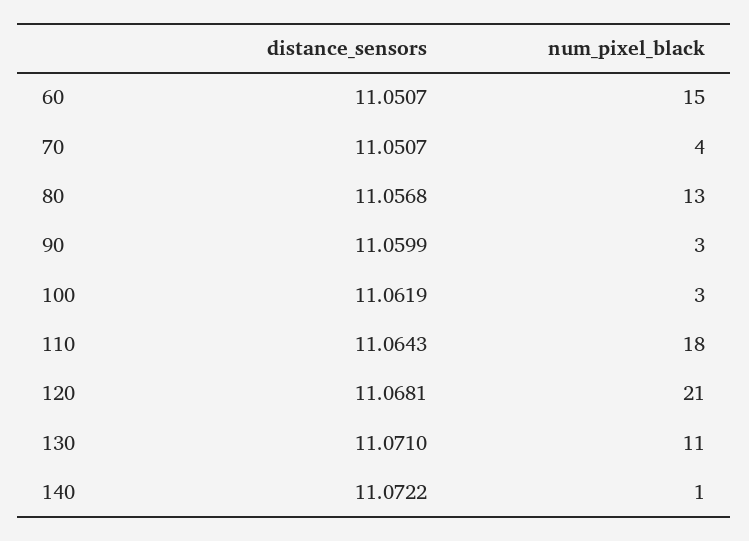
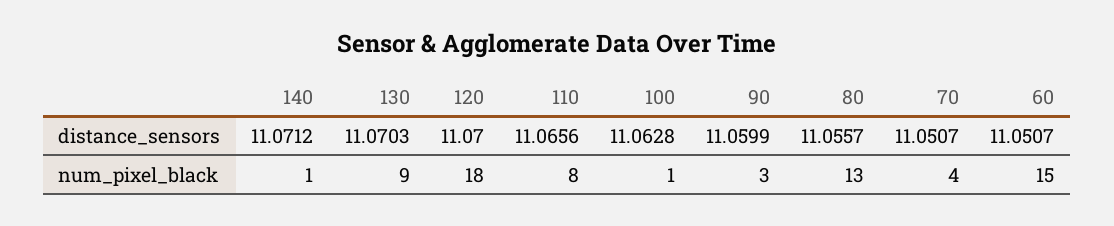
  {
    "distance_sensors": {
      "60": 11.0507,
      "70": 11.0507,
-     "80": 11.0568,
+     "80": 11.0557,
      "90": 11.0599,
-     "100": 11.0619,
+     "100": 11.0628,
-     "110": 11.0643,
+     "110": 11.0656,
-     "120": 11.0681,
+     "120": 11.07,
-     "130": 11.071,
+     "130": 11.0703,
-     "140": 11.0722
+     "140": 11.0712
    },
    "num_pixel_black": {
      "60": 15,
      "70": 4,
      "80": 13,
      "90": 3,
-     "100": 3,
+     "100": 1,
-     "110": 18,
+     "110": 8,
-     "120": 21,
+     "120": 18,
-     "130": 11,
+     "130": 9,
      "140": 1
    }
  }

